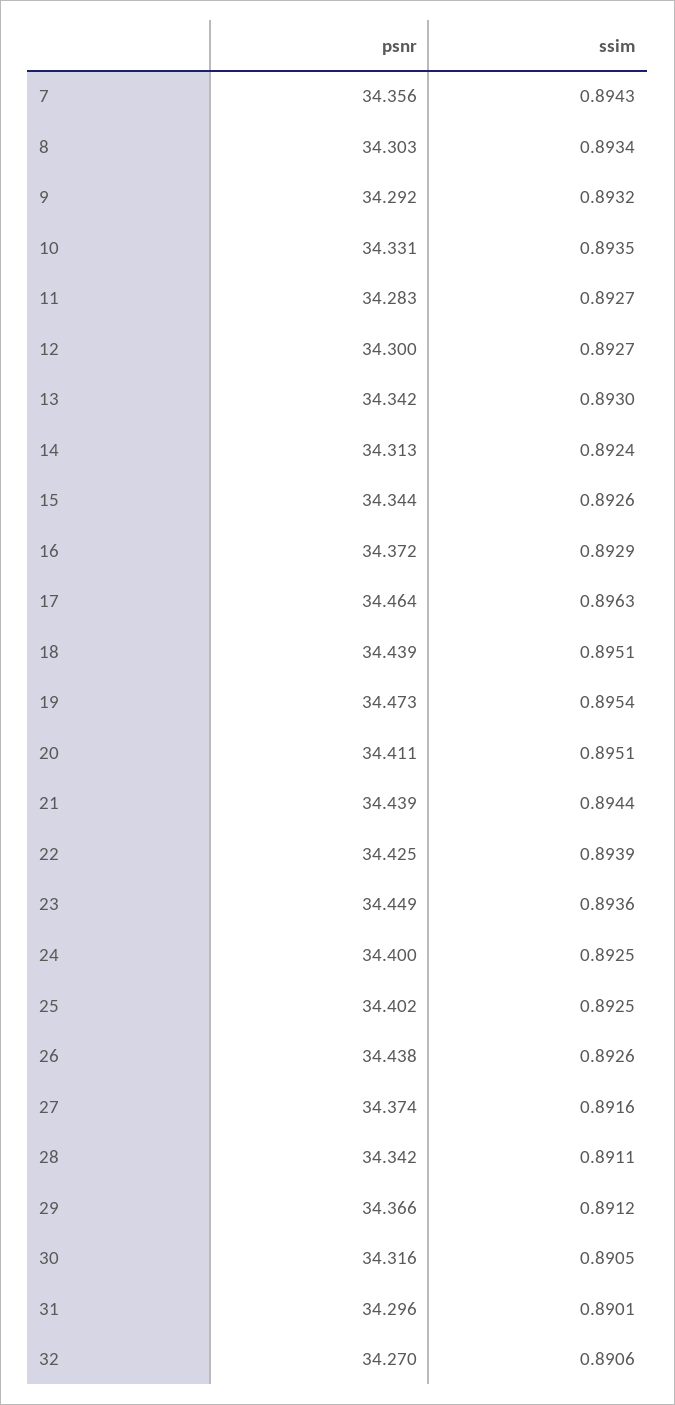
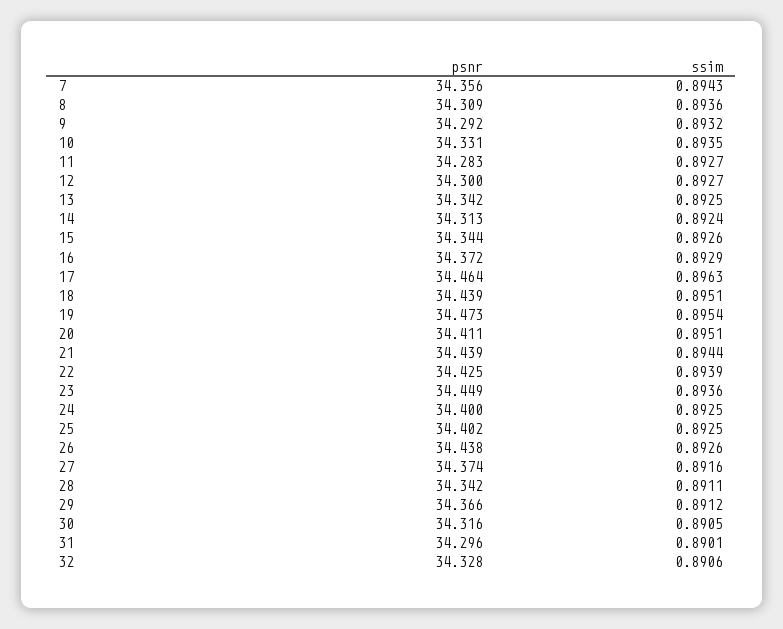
  {
    "psnr": {
      "7": 34.356,
-     "8": 34.303,
+     "8": 34.309,
      "9": 34.292,
      "10": 34.331,
      "11": 34.283,
      "12": 34.3,
      "13": 34.342,
      "14": 34.313,
      "15": 34.344,
      "16": 34.372,
      "17": 34.464,
      "18": 34.439,
      "19": 34.473,
      "20": 34.411,
      "21": 34.439,
      "22": 34.425,
      "23": 34.449,
      "24": 34.4,
      "25": 34.402,
      "26": 34.438,
      "27": 34.374,
      "28": 34.342,
      "29": 34.366,
      "30": 34.316,
      "31": 34.296,
-     "32": 34.27
+     "32": 34.328
    },
    "ssim": {
      "7": 0.8943,
-     "8": 0.8934,
+     "8": 0.8936,
      "9": 0.8932,
      "10": 0.8935,
      "11": 0.8927,
      "12": 0.8927,
-     "13": 0.893,
+     "13": 0.8925,
      "14": 0.8924,
      "15": 0.8926,
      "16": 0.8929,
      "17": 0.8963,
      "18": 0.8951,
      "19": 0.8954,
      "20": 0.8951,
      "21": 0.8944,
      "22": 0.8939,
      "23": 0.8936,
      "24": 0.8925,
      "25": 0.8925,
      "26": 0.8926,
      "27": 0.8916,
      "28": 0.8911,
      "29": 0.8912,
      "30": 0.8905,
      "31": 0.8901,
      "32": 0.8906
    }
  }

